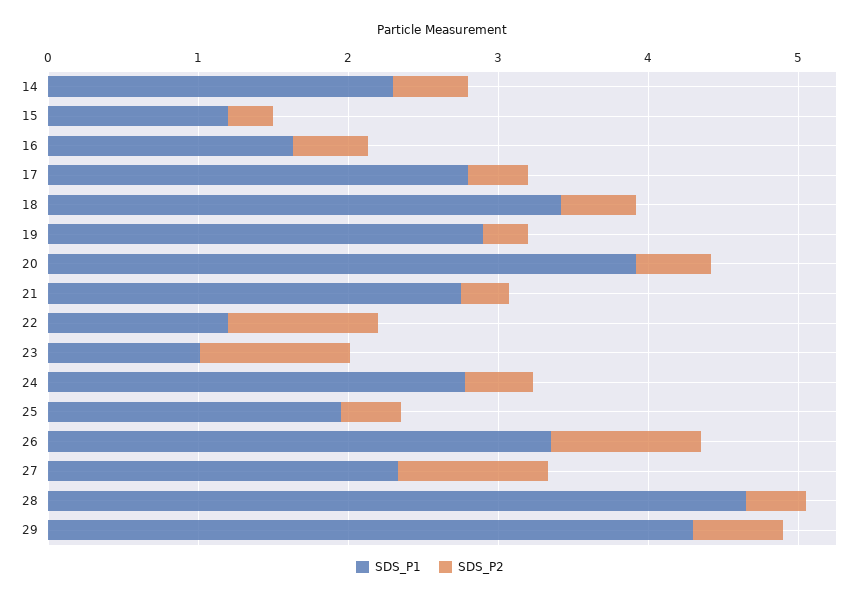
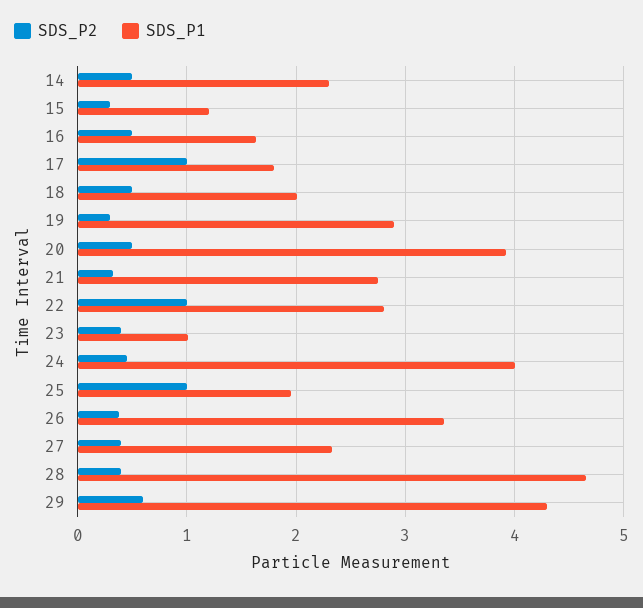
  {
    "SDS_P1": {
      "14": 2.3,
      "15": 1.2,
      "16": 1.6,
-     "17": 2.8,
+     "17": 1.8,
-     "18": 3.4,
+     "18": 2,
      "19": 2.9,
      "20": 3.9,
      "21": 2.8,
-     "22": 1.2,
+     "22": 2.8,
      "23": 1,
-     "24": 2.8,
+     "24": 4,
      "25": 2,
      "26": 3.4,
      "27": 2.3,
      "28": 4.7,
      "29": 4.3
    },
    "SDS_P2": {
      "14": 0.5,
      "15": 0.3,
      "16": 0.5,
-     "17": 0.4,
+     "17": 1,
      "18": 0.5,
      "19": 0.3,
      "20": 0.5,
      "21": 0.3,
      "22": 1,
-     "23": 1,
+     "23": 0.4,
      "24": 0.5,
-     "25": 0.4,
+     "25": 1,
-     "26": 1,
+     "26": 0.4,
-     "27": 1,
+     "27": 0.4,
      "28": 0.4,
      "29": 0.6
    }
  }

